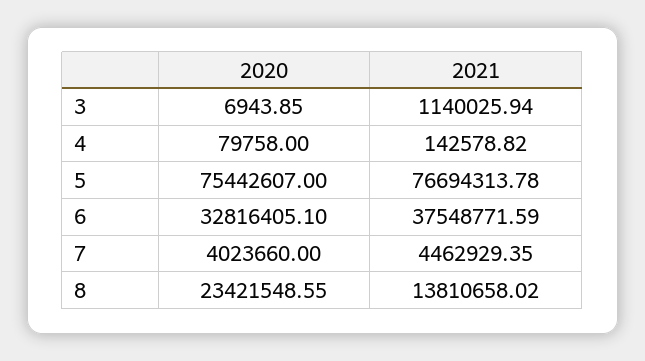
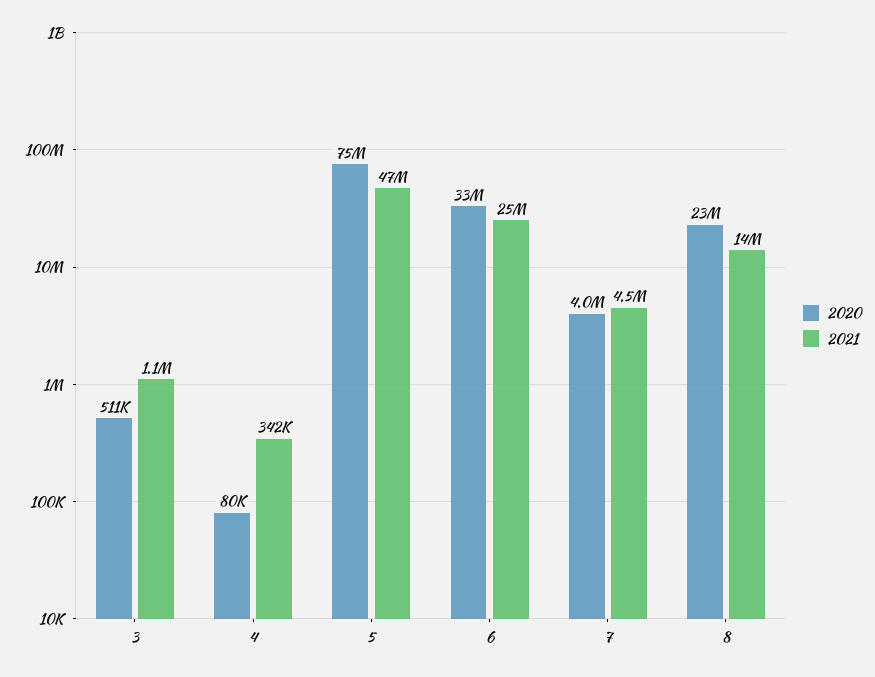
  {
    "2020": {
-     "3": 6943.85,
+     "3": 511000,
      "4": 79758,
      "5": 75442607,
      "6": 32816405.1,
      "7": 4023660,
      "8": 23421548.55
    },
    "2021": {
      "3": 1140025.94,
-     "4": 142578.82,
+     "4": 342000,
-     "5": 76694313.78,
+     "5": 47000000,
-     "6": 37548771.59,
+     "6": 25000000,
      "7": 4462929.35,
      "8": 13810658.02
    }
  }

